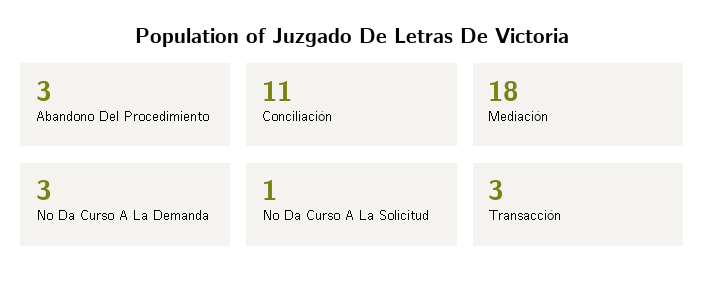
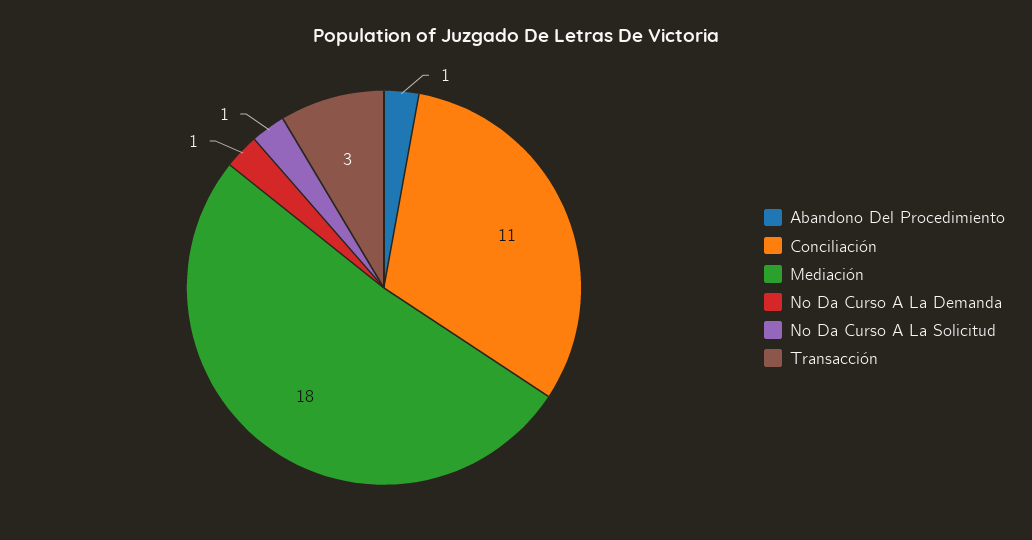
  {
-   "Abandono Del Procedimiento": 3,
+   "Abandono Del Procedimiento": 1,
    "Conciliación": 11,
    "Mediación": 18,
-   "No Da Curso A La Demanda": 3,
+   "No Da Curso A La Demanda": 1,
    "No Da Curso A La Solicitud": 1,
    "Transacción": 3
  }

